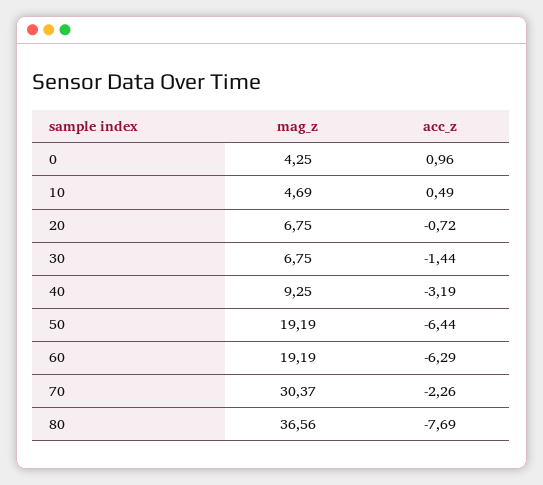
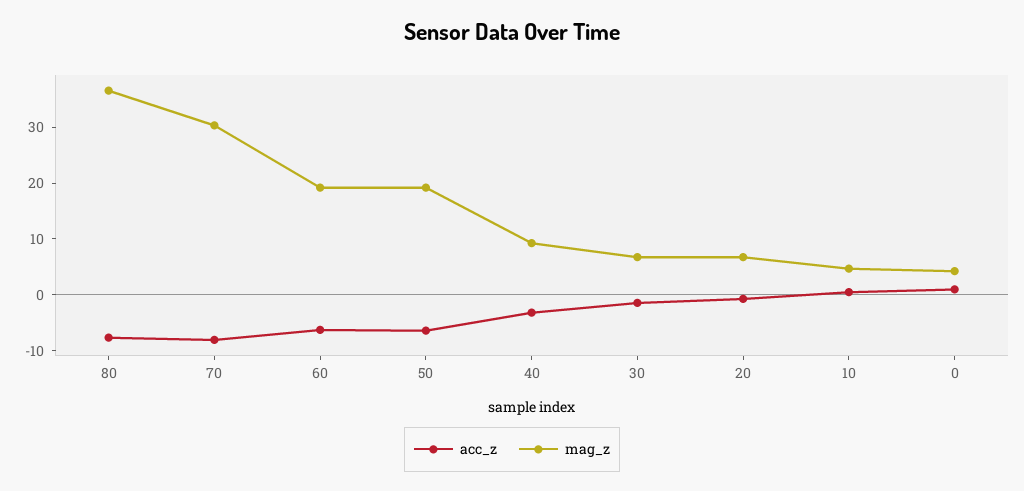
  {
    "mag_z": {
      "0": 4.25,
      "10": 4.69,
      "20": 6.75,
      "30": 6.75,
      "40": 9.25,
      "50": 19.19,
      "60": 19.19,
      "70": 30.37,
      "80": 36.56
    },
    "acc_z": {
      "0": 0.96,
      "10": 0.49,
      "20": -0.72,
      "30": -1.44,
      "40": -3.19,
      "50": -6.44,
      "60": -6.29,
-     "70": -2.26,
+     "70": -8,
      "80": -7.69
    }
  }

